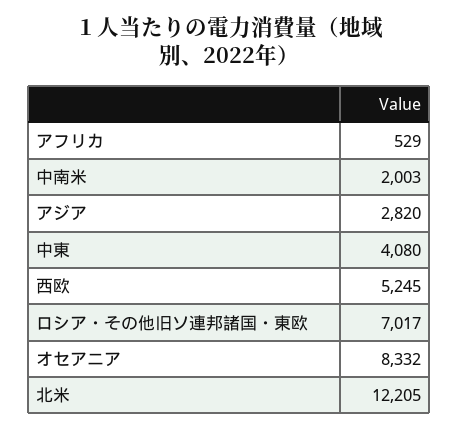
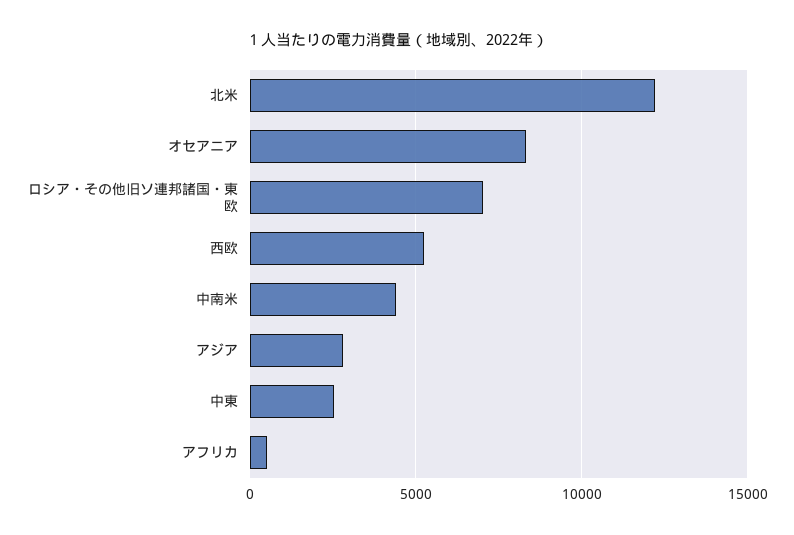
  {
    "アフリカ": 529,
-   "中南米": 2003,
+   "中南米": 4500,
    "アジア": 2820,
-   "中東": 4080,
+   "中東": 2500,
    "西欧": 5245,
    "ロシア・その他旧ソ連邦諸国・東欧": 7017,
    "オセアニア": 8332,
    "北米": 12205
  }

